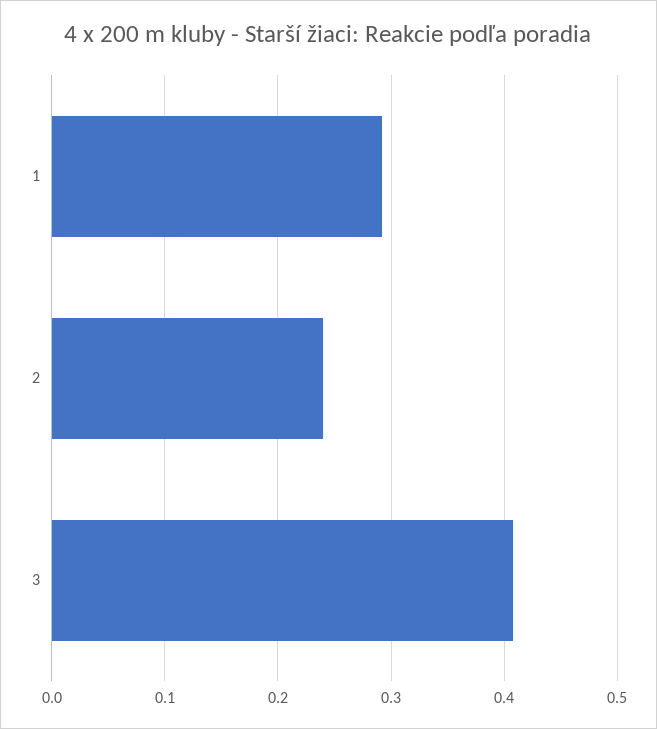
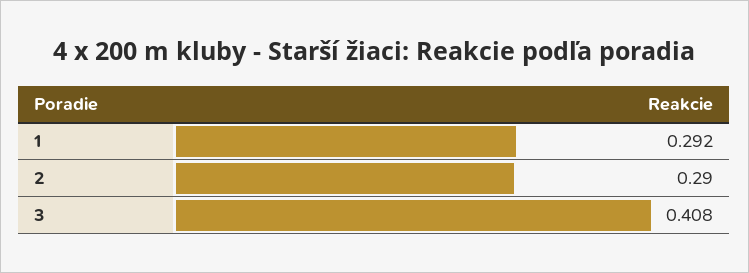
  {
    "1": 0.292,
-   "2": 0.24,
+   "2": 0.29,
    "3": 0.408
  }

